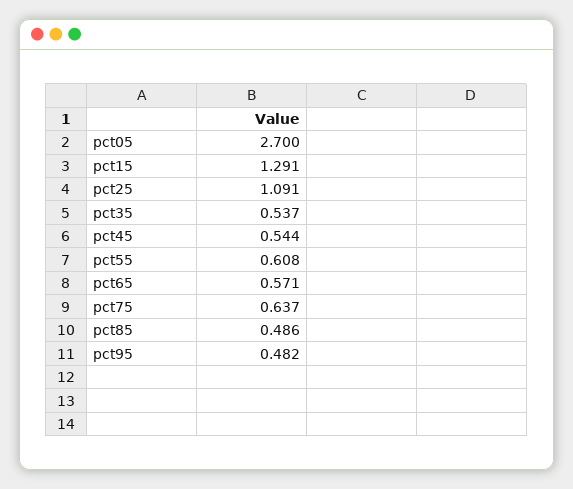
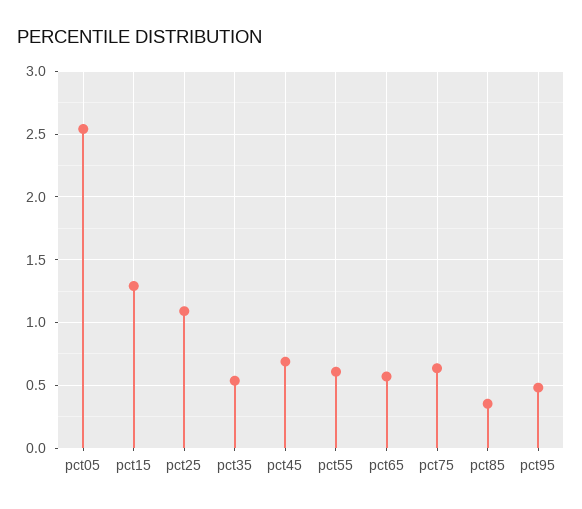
  {
-   "pct05": 2.7,
+   "pct05": 2.55,
    "pct15": 1.291,
    "pct25": 1.091,
    "pct35": 0.537,
-   "pct45": 0.544,
+   "pct45": 0.7,
    "pct55": 0.608,
    "pct65": 0.571,
    "pct75": 0.637,
-   "pct85": 0.486,
+   "pct85": 0.35,
    "pct95": 0.482
  }

